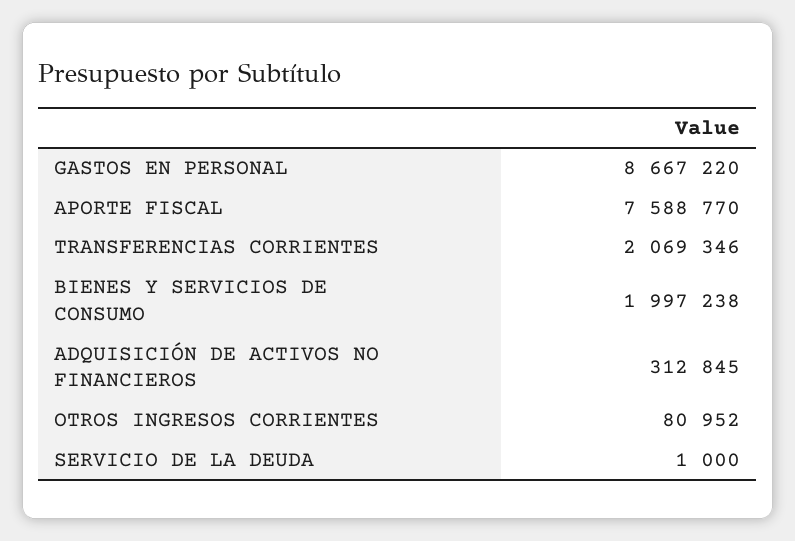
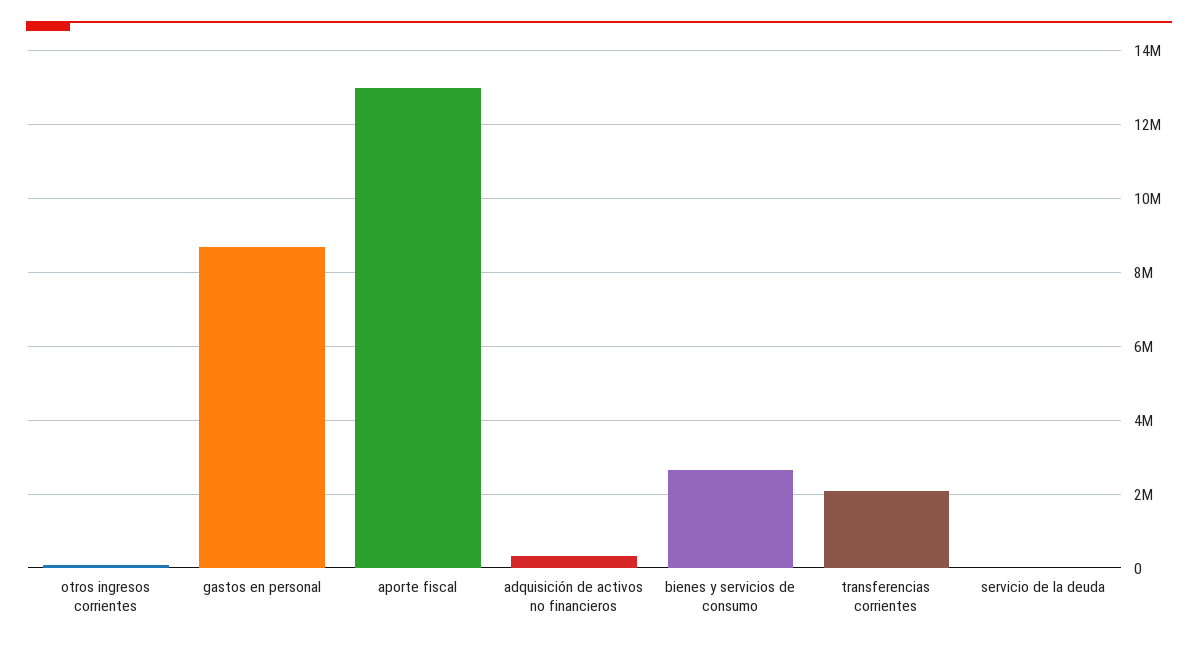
  {
    "GASTOS EN PERSONAL": 8667220,
-   "APORTE FISCAL": 7588770,
+   "APORTE FISCAL": 13000000,
    "TRANSFERENCIAS CORRIENTES": 2069346,
-   "BIENES Y SERVICIOS DE CONSUMO": 1997238,
+   "BIENES Y SERVICIOS DE CONSUMO": 2600000,
    "ADQUISICIÓN DE ACTIVOS NO FINANCIEROS": 312845,
    "OTROS INGRESOS CORRIENTES": 80952,
    "SERVICIO DE LA DEUDA": 1000
  }

